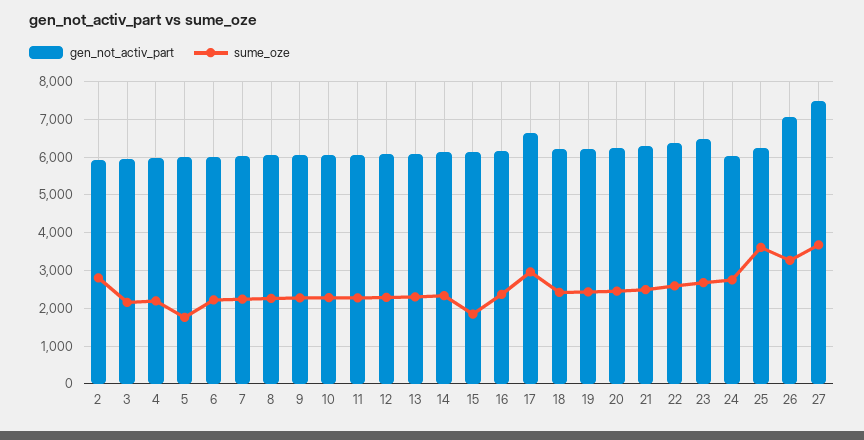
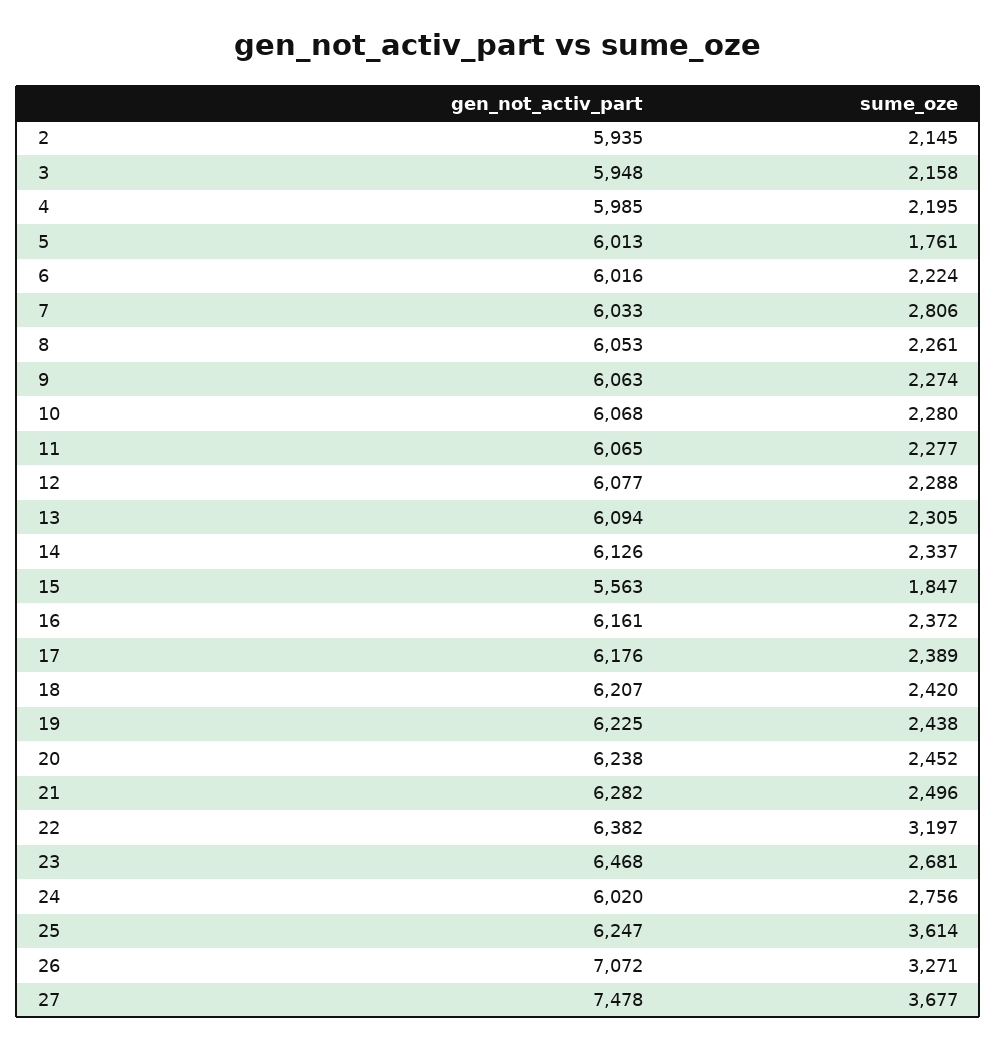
  {
    "gen_not_activ_part": {
      "2": 5935,
      "3": 5948,
      "4": 5985,
      "5": 6013,
      "6": 6016,
      "7": 6033,
      "8": 6053,
      "9": 6063,
      "10": 6068,
      "11": 6065,
      "12": 6077,
      "13": 6094,
      "14": 6126,
-     "15": 6200,
+     "15": 5563,
      "16": 6161,
-     "17": 6600,
+     "17": 6176,
      "18": 6207,
      "19": 6225,
      "20": 6238,
      "21": 6282,
      "22": 6382,
      "23": 6468,
      "24": 6020,
      "25": 6247,
      "26": 7072,
      "27": 7478
    },
    "sume_oze": {
-     "2": 2800,
+     "2": 2145,
      "3": 2158,
      "4": 2195,
      "5": 1761,
      "6": 2224,
-     "7": 2200,
+     "7": 2806,
      "8": 2261,
      "9": 2274,
      "10": 2280,
      "11": 2277,
      "12": 2288,
      "13": 2305,
      "14": 2337,
      "15": 1847,
      "16": 2372,
-     "17": 3000,
+     "17": 2389,
      "18": 2420,
      "19": 2438,
      "20": 2452,
      "21": 2496,
-     "22": 2600,
+     "22": 3197,
      "23": 2681,
      "24": 2756,
      "25": 3614,
      "26": 3271,
      "27": 3677
    }
  }

